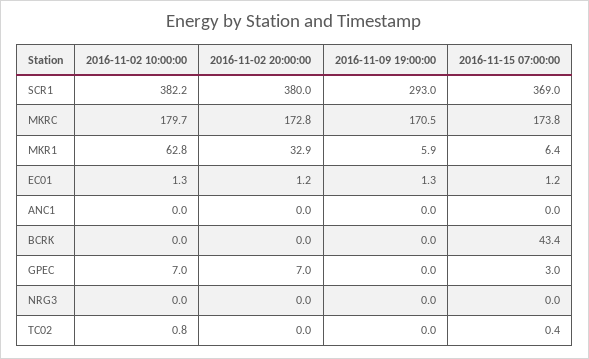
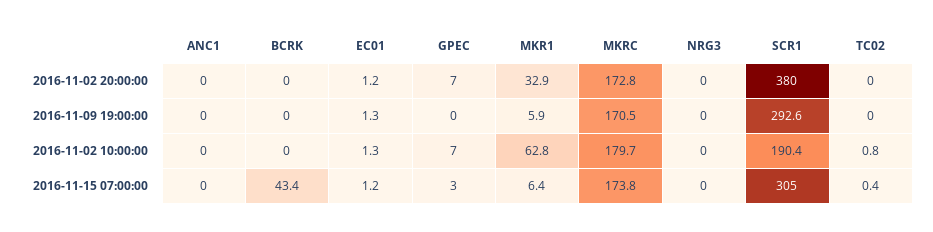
  {
    "2016-11-02 10:00:00": {
-     "SCR1": 382.2,
+     "SCR1": 190.4,
      "MKRC": 179.7,
      "MKR1": 62.8,
      "EC01": 1.3,
      "ANC1": 0,
      "BCRK": 0,
      "GPEC": 7,
      "NRG3": 0,
      "TC02": 0.8
    },
    "2016-11-02 20:00:00": {
      "SCR1": 380,
      "MKRC": 172.8,
      "MKR1": 32.9,
      "EC01": 1.2,
      "ANC1": 0,
      "BCRK": 0,
      "GPEC": 7,
      "NRG3": 0,
      "TC02": 0
    },
    "2016-11-09 19:00:00": {
-     "SCR1": 293,
+     "SCR1": 292.6,
      "MKRC": 170.5,
      "MKR1": 5.9,
      "EC01": 1.3,
      "ANC1": 0,
      "BCRK": 0,
      "GPEC": 0,
      "NRG3": 0,
      "TC02": 0
    },
    "2016-11-15 07:00:00": {
-     "SCR1": 369,
+     "SCR1": 305,
      "MKRC": 173.8,
      "MKR1": 6.4,
      "EC01": 1.2,
      "ANC1": 0,
      "BCRK": 43.4,
      "GPEC": 3,
      "NRG3": 0,
      "TC02": 0.4
    }
  }

